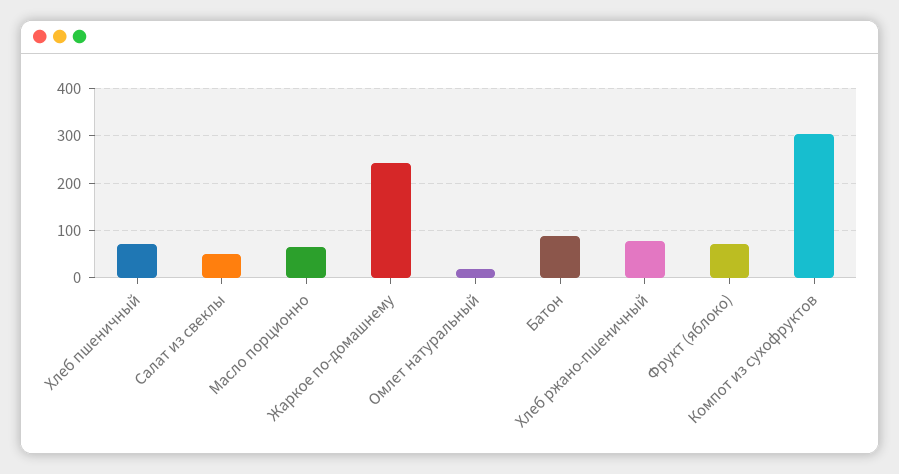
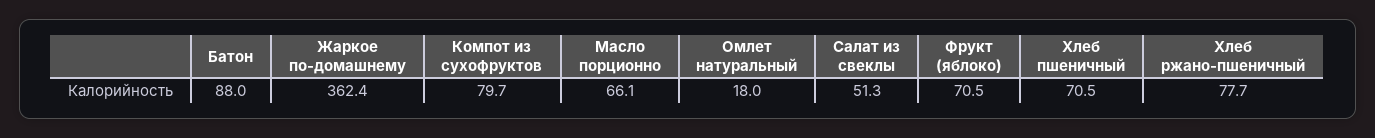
  {
    "Хлеб пшеничный": 70.5,
    "Салат из свеклы": 51.3,
    "Масло порционно": 66.1,
-   "Жаркое по-домашнему": 240,
+   "Жаркое по-домашнему": 362.4,
    "Омлет натуральный": 18,
    "Батон": 88,
    "Хлеб ржано-пшеничный": 77.7,
    "Фрукт (яблоко)": 70.5,
-   "Компот из сухофруктов": 300
+   "Компот из сухофруктов": 79.7
  }

